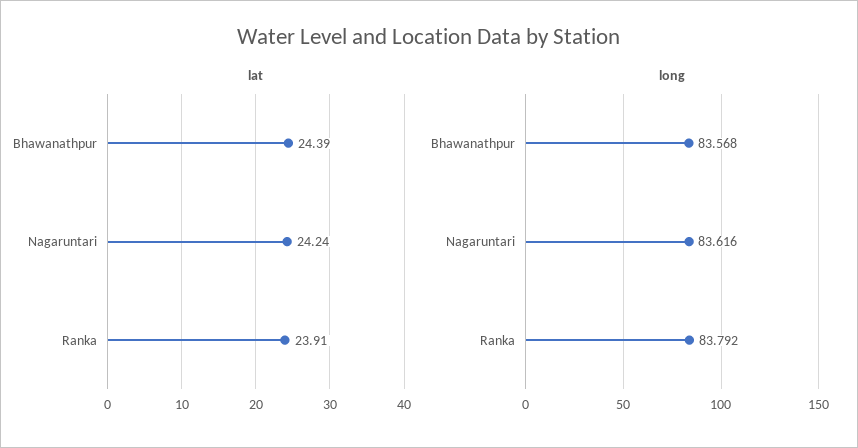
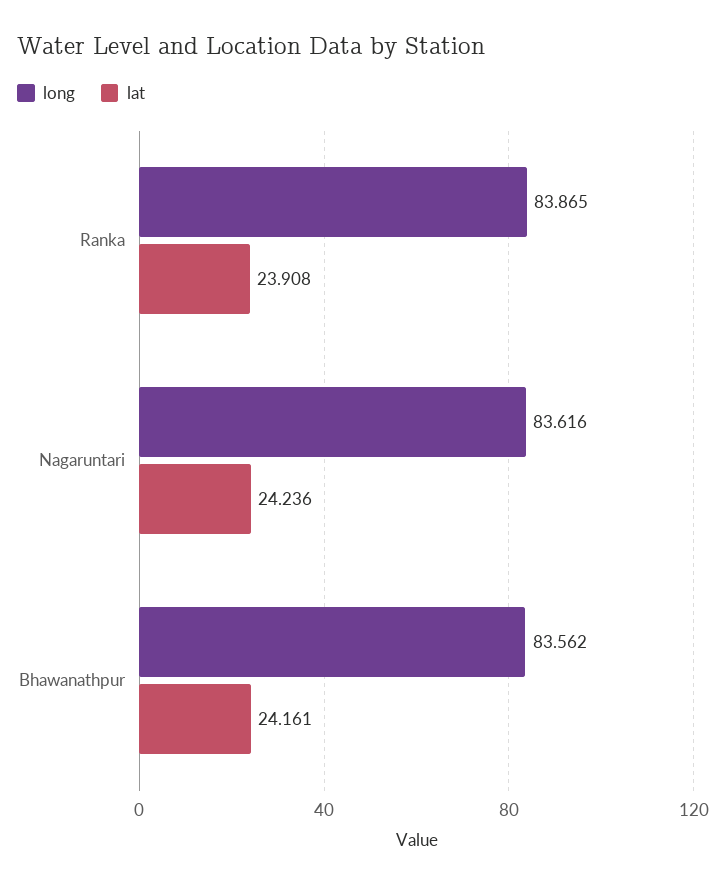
  {
    "lat": {
-     "Bhawanathpur": 24.39,
+     "Bhawanathpur": 24.161,
      "Nagaruntari": 24.236,
      "Ranka": 23.908
    },
    "long": {
-     "Bhawanathpur": 83.568,
+     "Bhawanathpur": 83.562,
      "Nagaruntari": 83.616,
-     "Ranka": 83.792
+     "Ranka": 83.865
    }
  }

